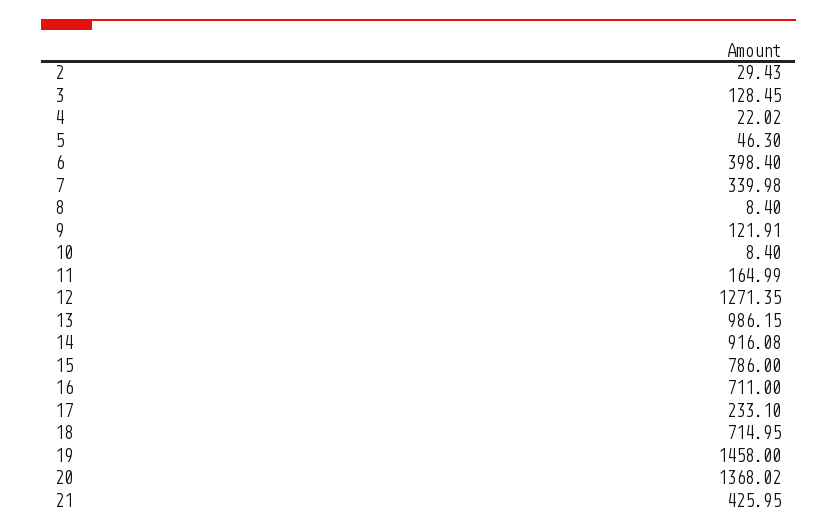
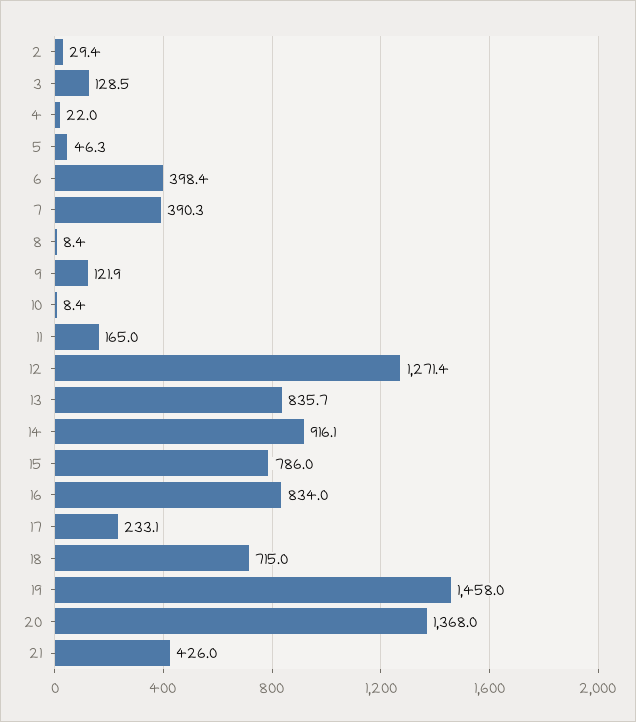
  {
    "2": 29.43,
    "3": 128.45,
    "4": 22.02,
    "5": 46.3,
    "6": 398.4,
-   "7": 339.98,
+   "7": 390.3,
    "8": 8.4,
    "9": 121.91,
    "10": 8.4,
    "11": 164.99,
    "12": 1271.35,
-   "13": 986.15,
+   "13": 835.7,
    "14": 916.08,
    "15": 786,
-   "16": 711,
+   "16": 834,
    "17": 233.1,
    "18": 714.95,
    "19": 1458,
    "20": 1368.02,
    "21": 425.95
  }

